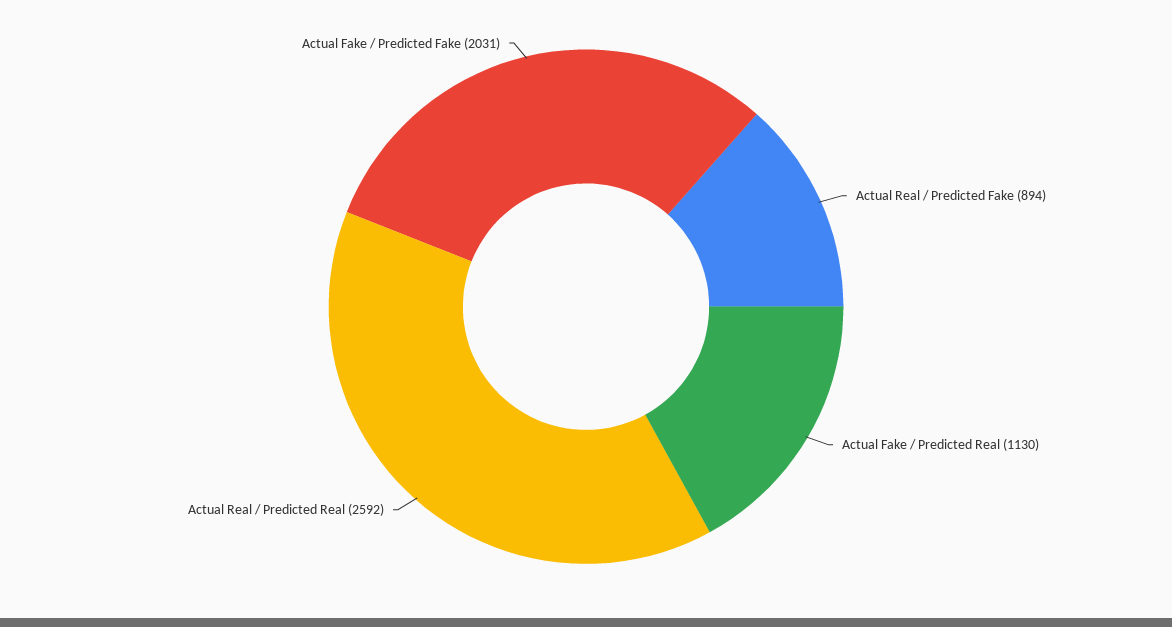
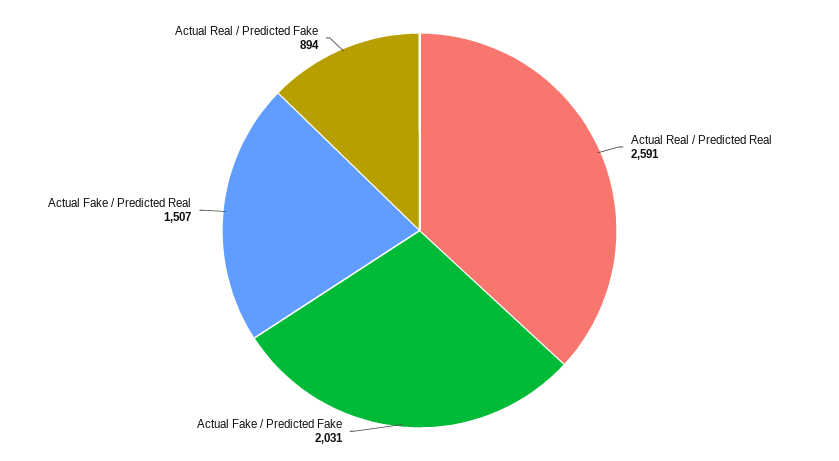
  {
    "Actual Real / Predicted Fake": 894,
-   "Actual Fake / Predicted Real": 1130,
+   "Actual Fake / Predicted Real": 1507,
-   "Actual Real / Predicted Real": 2592,
+   "Actual Real / Predicted Real": 2591,
    "Actual Fake / Predicted Fake": 2031
  }

